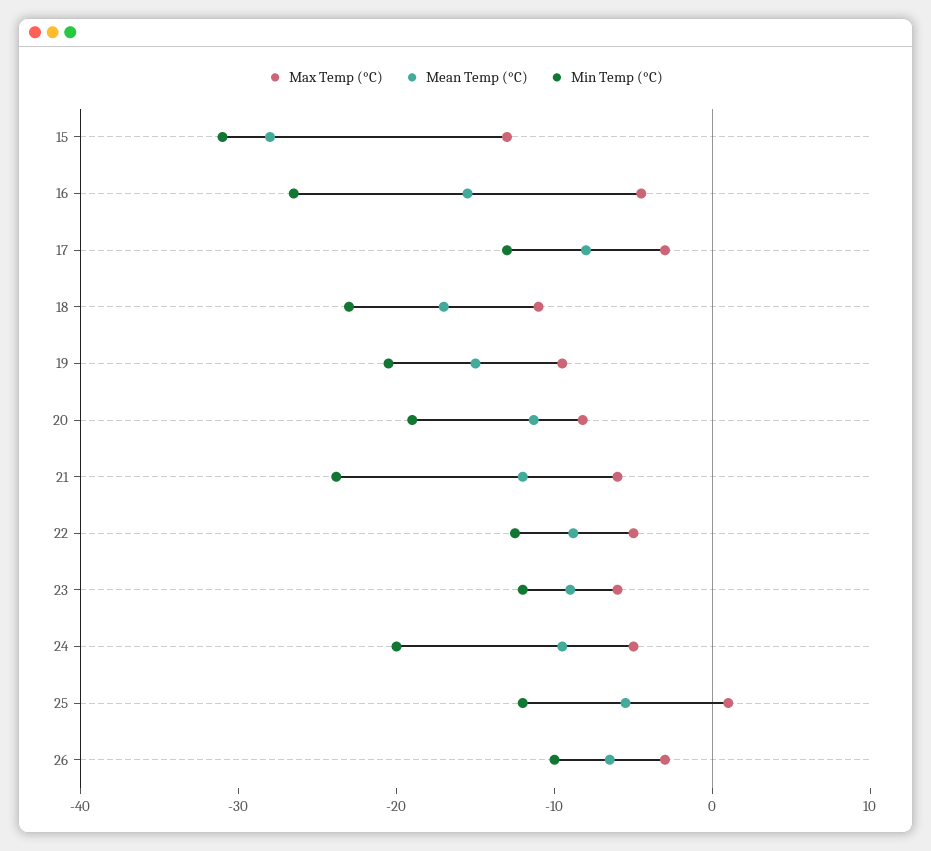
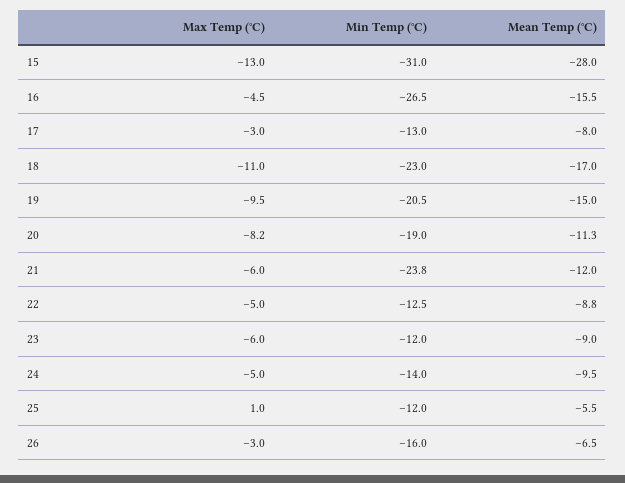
  {
    "Max Temp (°C)": {
      "15": -13,
      "16": -4.5,
      "17": -3,
      "18": -11,
      "19": -9.5,
      "20": -8.2,
      "21": -6,
      "22": -5,
      "23": -6,
      "24": -5,
      "25": 1,
      "26": -3
    },
    "Mean Temp (°C)": {
      "15": -28,
      "16": -15.5,
      "17": -8,
      "18": -17,
      "19": -15,
      "20": -11.3,
      "21": -12,
      "22": -8.8,
      "23": -9,
      "24": -9.5,
      "25": -5.5,
      "26": -6.5
    },
    "Min Temp (°C)": {
      "15": -31,
      "16": -26.5,
      "17": -13,
      "18": -23,
      "19": -20.5,
      "20": -19,
      "21": -23.8,
      "22": -12.5,
      "23": -12,
-     "24": -20,
+     "24": -14,
      "25": -12,
-     "26": -10
+     "26": -16
    }
  }

